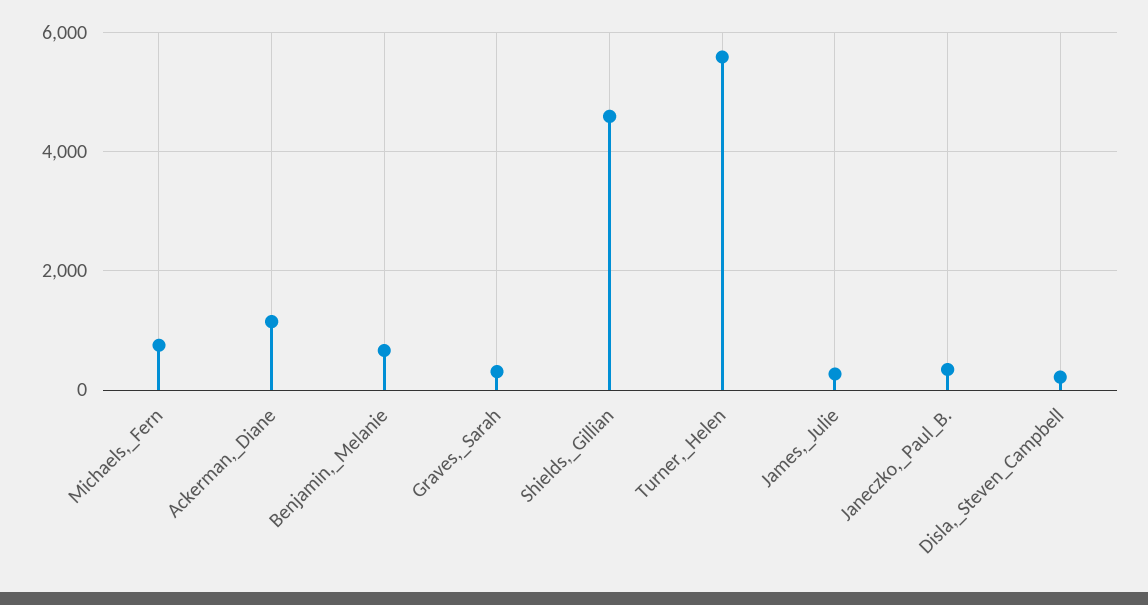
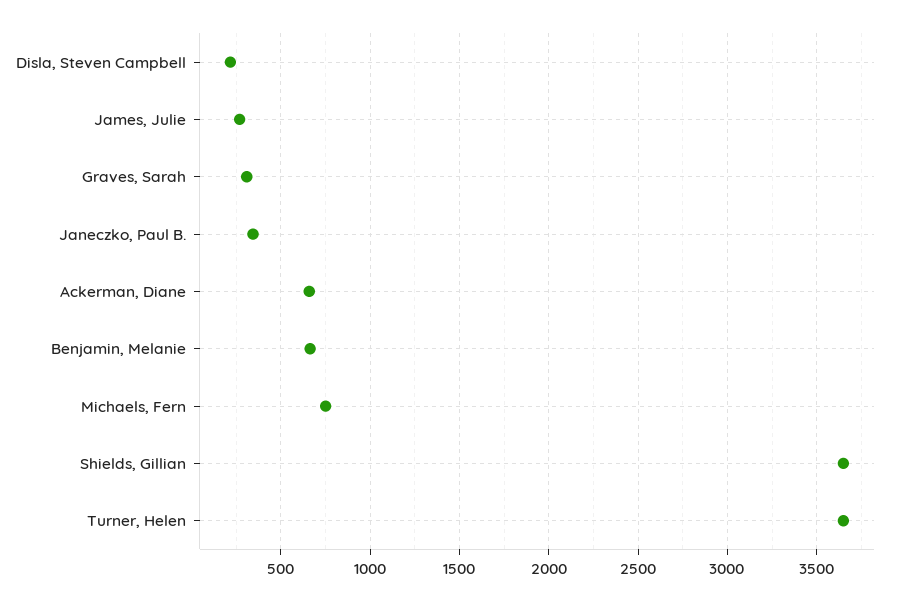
  {
    "Michaels,_Fern": 750,
-   "Ackerman,_Diane": 1200,
+   "Ackerman,_Diane": 650,
    "Benjamin,_Melanie": 650,
    "Graves,_Sarah": 300,
-   "Shields,_Gillian": 4600,
+   "Shields,_Gillian": 3650,
-   "Turner,_Helen": 5600,
+   "Turner,_Helen": 3650,
    "James,_Julie": 250,
    "Janeczko,_Paul_B.": 350,
    "Disla,_Steven_Campbell": 200
  }

